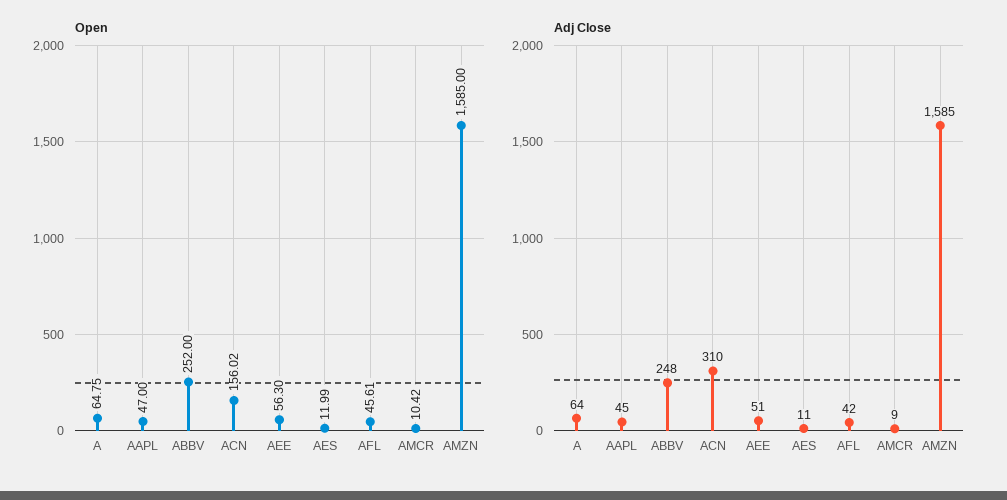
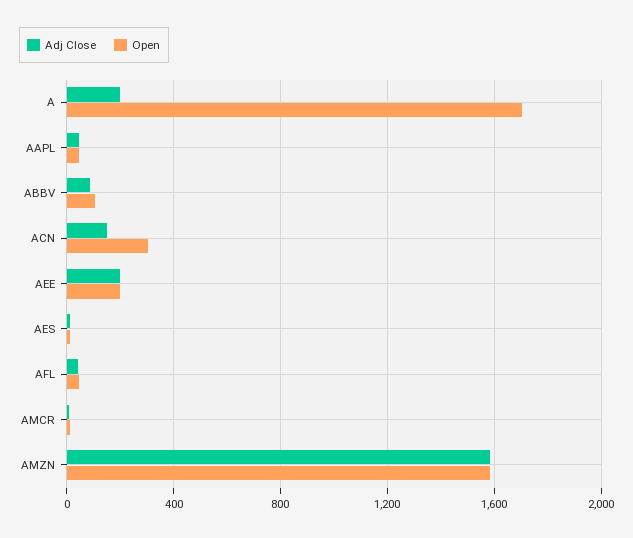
  {
    "Open": {
-     "A": 64.75,
+     "A": 1700,
      "AAPL": 47,
-     "ABBV": 252,
+     "ABBV": 100,
-     "ACN": 156.02,
+     "ACN": 300,
-     "AEE": 56.3,
+     "AEE": 200,
      "AES": 11.99,
      "AFL": 45.61,
      "AMCR": 10.42,
      "AMZN": 1585
    },
    "Adj Close": {
-     "A": 64,
+     "A": 200,
      "AAPL": 45,
-     "ABBV": 248,
+     "ABBV": 100,
-     "ACN": 310,
+     "ACN": 150,
-     "AEE": 51,
+     "AEE": 200,
      "AES": 11,
      "AFL": 42,
      "AMCR": 9,
      "AMZN": 1585
    }
  }

